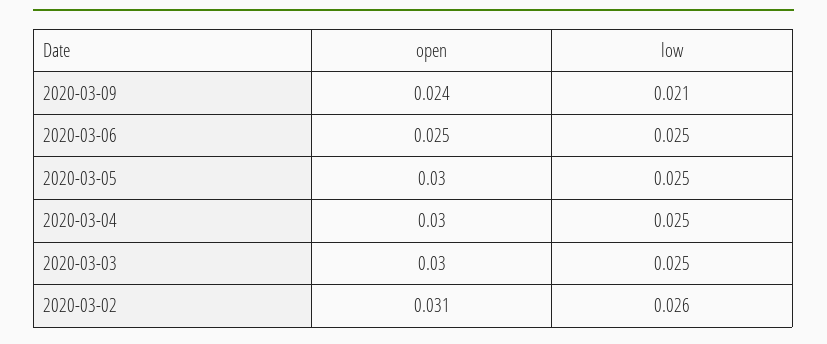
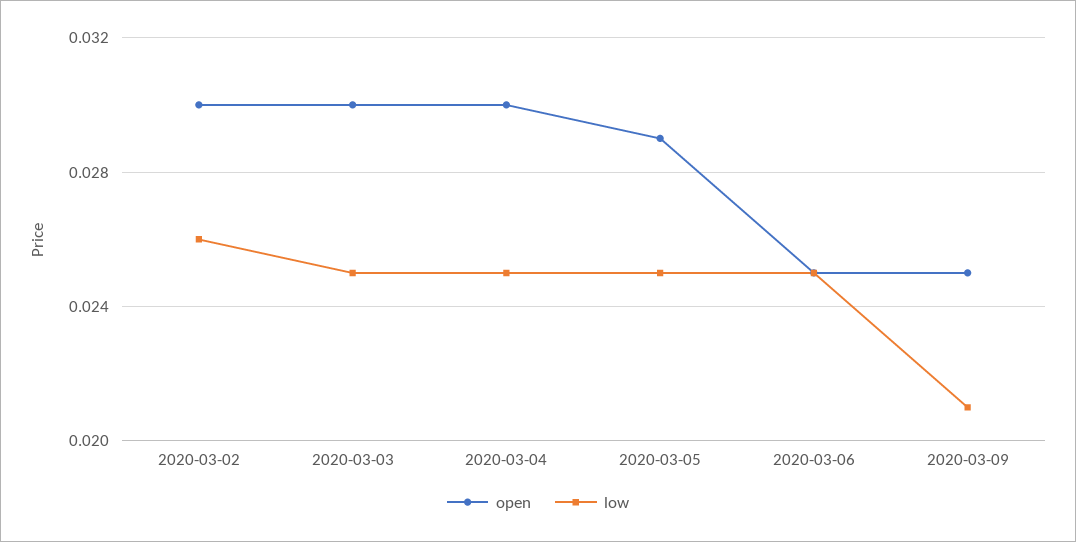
  {
    "open": {
-     "2020-03-09": 0.024,
+     "2020-03-09": 0.025,
      "2020-03-06": 0.025,
-     "2020-03-05": 0.03,
+     "2020-03-05": 0.029,
      "2020-03-04": 0.03,
      "2020-03-03": 0.03,
-     "2020-03-02": 0.031
+     "2020-03-02": 0.03
    },
    "low": {
      "2020-03-09": 0.021,
      "2020-03-06": 0.025,
      "2020-03-05": 0.025,
      "2020-03-04": 0.025,
      "2020-03-03": 0.025,
      "2020-03-02": 0.026
    }
  }

